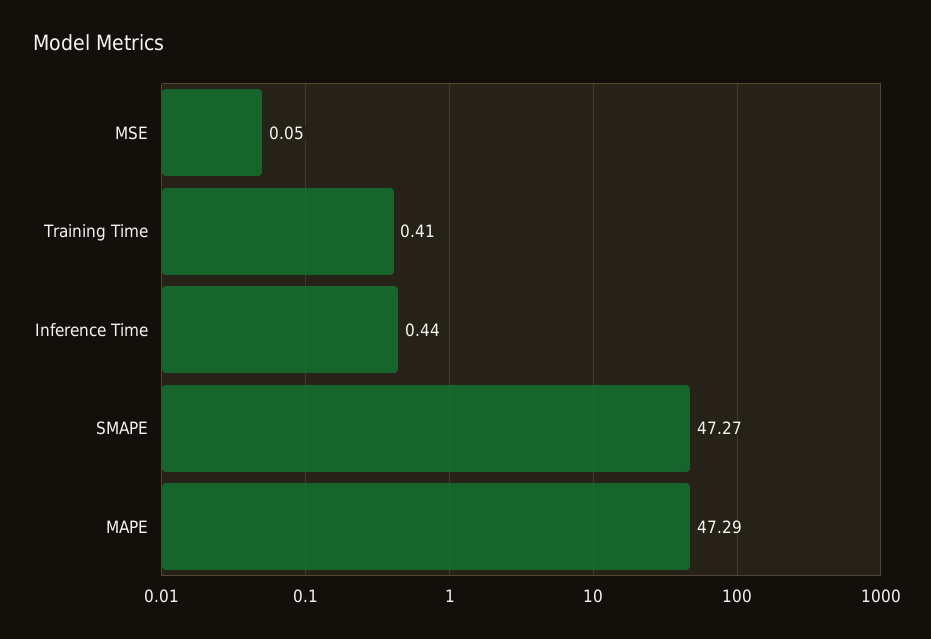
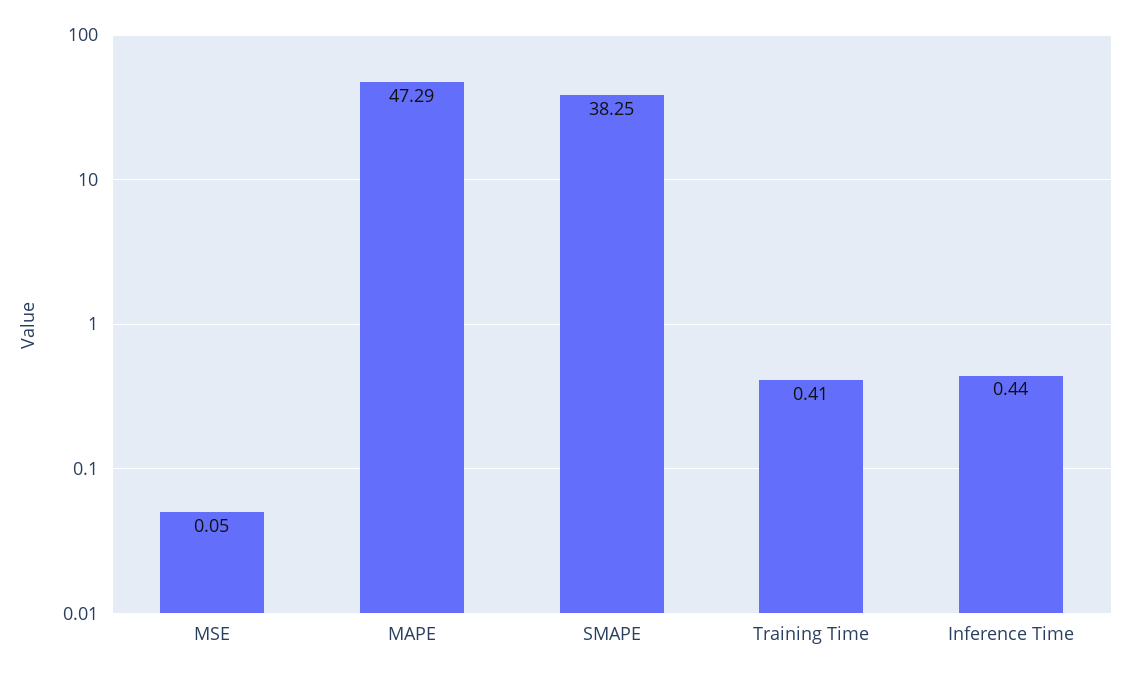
  {
    "MSE": 0.05,
    "Training Time": 0.41,
    "Inference Time": 0.44,
-   "SMAPE": 47.27,
+   "SMAPE": 38.25,
    "MAPE": 47.29
  }

